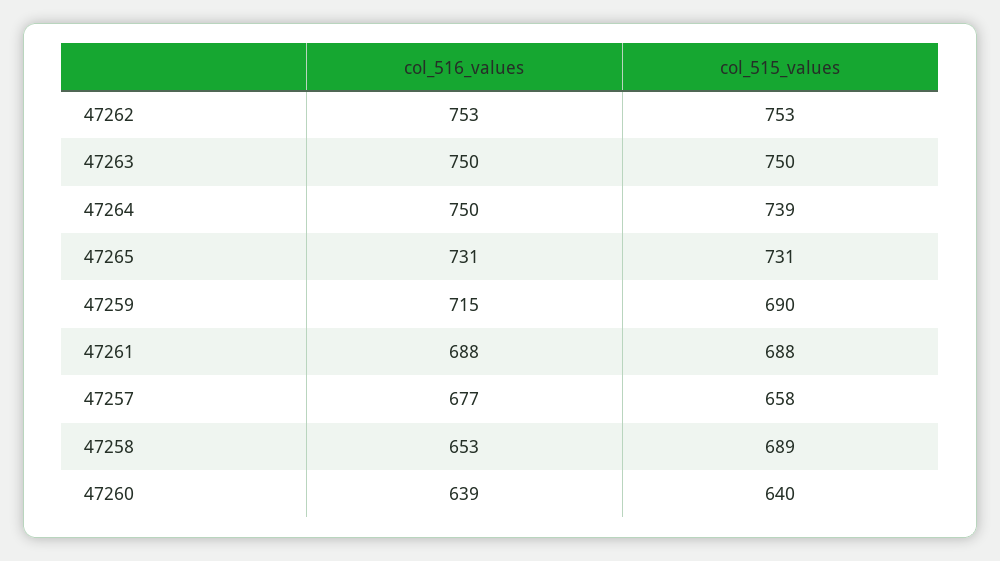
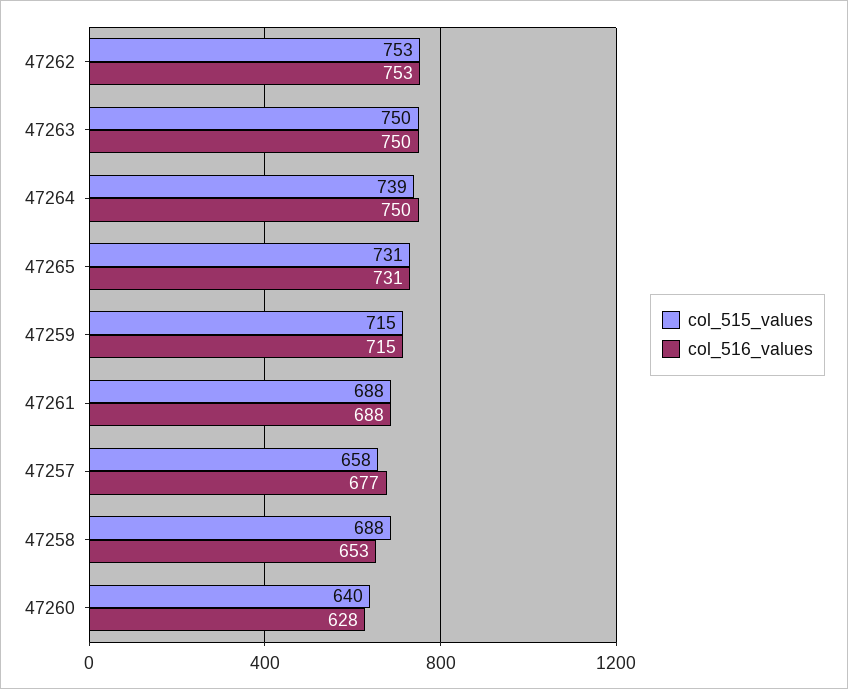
  {
    "col_516_values": {
      "47262": 753,
      "47263": 750,
      "47264": 750,
      "47265": 731,
      "47259": 715,
      "47261": 688,
      "47257": 677,
      "47258": 653,
-     "47260": 639
+     "47260": 628
    },
    "col_515_values": {
      "47262": 753,
      "47263": 750,
      "47264": 739,
      "47265": 731,
-     "47259": 690,
+     "47259": 715,
      "47261": 688,
      "47257": 658,
-     "47258": 689,
+     "47258": 688,
      "47260": 640
    }
  }

